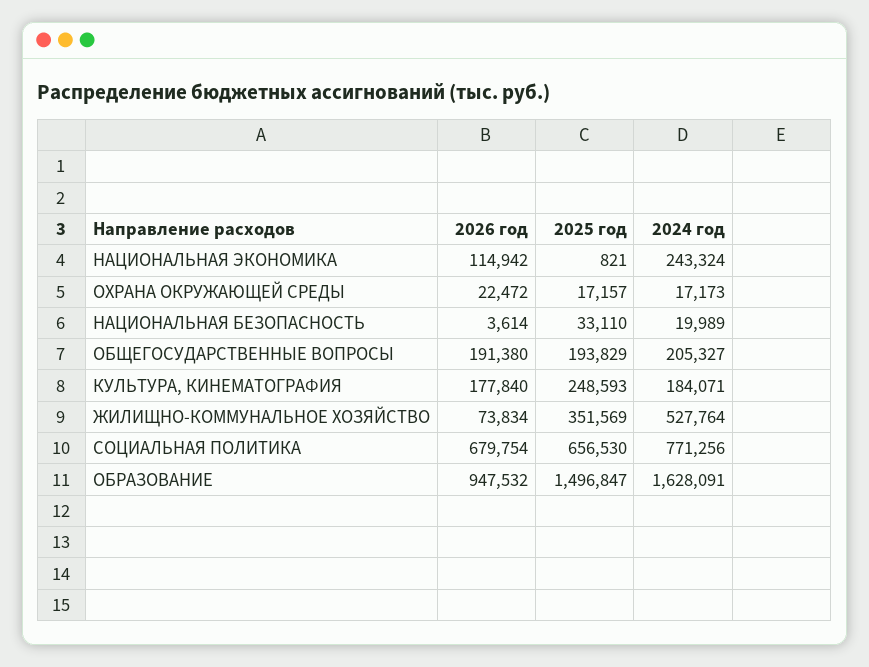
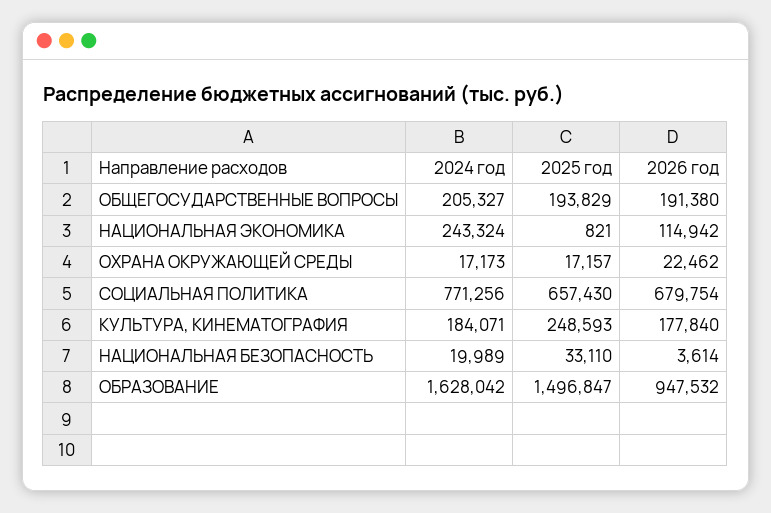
  {
    "2026 год": {
      "НАЦИОНАЛЬНАЯ ЭКОНОМИКА": 114942,
-     "ОХРАНА ОКРУЖАЮЩЕЙ СРЕДЫ": 22472,
+     "ОХРАНА ОКРУЖАЮЩЕЙ СРЕДЫ": 22462,
      "НАЦИОНАЛЬНАЯ БЕЗОПАСНОСТЬ": 3614,
      "ОБЩЕГОСУДАРСТВЕННЫЕ ВОПРОСЫ": 191380,
      "КУЛЬТУРА, КИНЕМАТОГРАФИЯ": 177840,
-     "ЖИЛИЩНО-КОММУНАЛЬНОЕ ХОЗЯЙСТВО": 73834,
      "СОЦИАЛЬНАЯ ПОЛИТИКА": 679754,
      "ОБРАЗОВАНИЕ": 947532
    },
    "2025 год": {
      "НАЦИОНАЛЬНАЯ ЭКОНОМИКА": 821,
      "ОХРАНА ОКРУЖАЮЩЕЙ СРЕДЫ": 17157,
      "НАЦИОНАЛЬНАЯ БЕЗОПАСНОСТЬ": 33110,
      "ОБЩЕГОСУДАРСТВЕННЫЕ ВОПРОСЫ": 193829,
      "КУЛЬТУРА, КИНЕМАТОГРАФИЯ": 248593,
-     "ЖИЛИЩНО-КОММУНАЛЬНОЕ ХОЗЯЙСТВО": 351569,
-     "СОЦИАЛЬНАЯ ПОЛИТИКА": 656530,
+     "СОЦИАЛЬНАЯ ПОЛИТИКА": 657430,
      "ОБРАЗОВАНИЕ": 1496847
    },
    "2024 год": {
      "НАЦИОНАЛЬНАЯ ЭКОНОМИКА": 243324,
      "ОХРАНА ОКРУЖАЮЩЕЙ СРЕДЫ": 17173,
      "НАЦИОНАЛЬНАЯ БЕЗОПАСНОСТЬ": 19989,
      "ОБЩЕГОСУДАРСТВЕННЫЕ ВОПРОСЫ": 205327,
      "КУЛЬТУРА, КИНЕМАТОГРАФИЯ": 184071,
-     "ЖИЛИЩНО-КОММУНАЛЬНОЕ ХОЗЯЙСТВО": 527764,
      "СОЦИАЛЬНАЯ ПОЛИТИКА": 771256,
-     "ОБРАЗОВАНИЕ": 1628091
+     "ОБРАЗОВАНИЕ": 1628042
    }
  }

